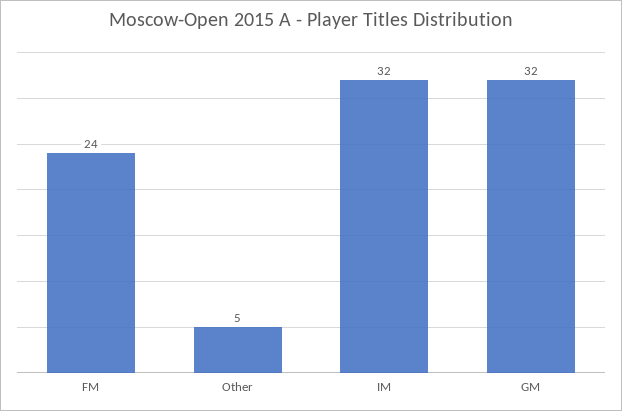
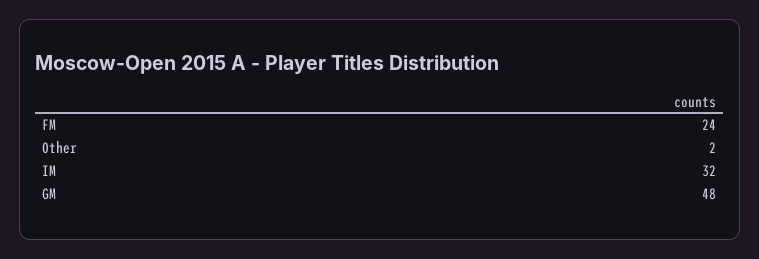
  {
    "FM": 24,
-   "Other": 5,
+   "Other": 2,
    "IM": 32,
-   "GM": 32
+   "GM": 48
  }

